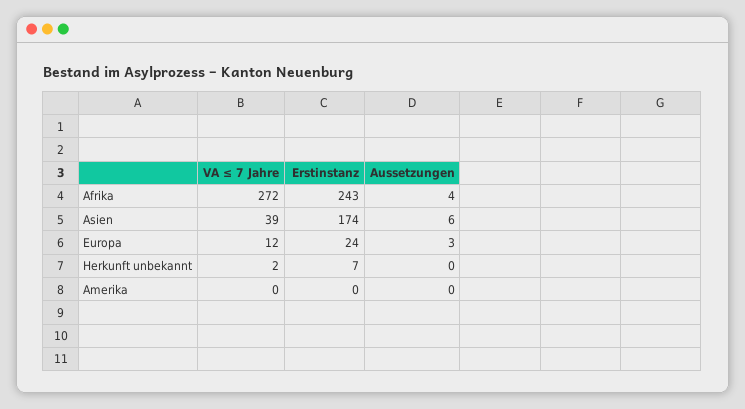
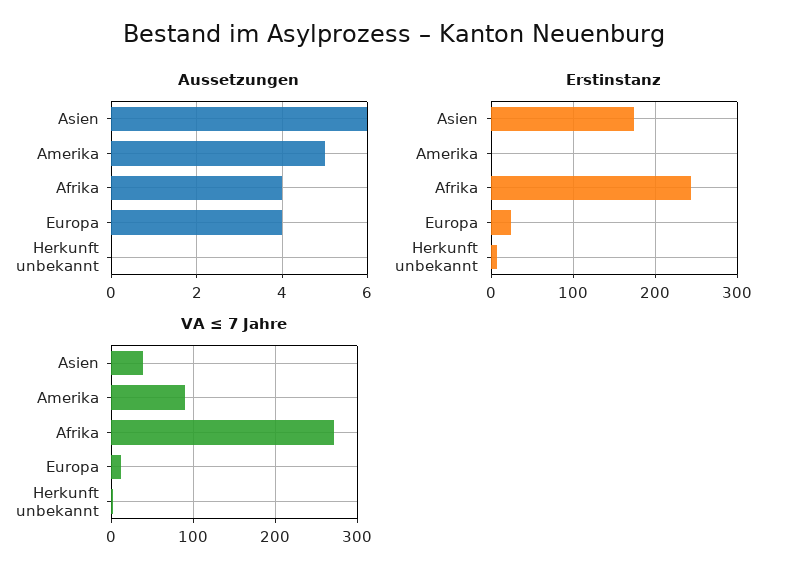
  {
    "VA ≤ 7 Jahre": {
      "Afrika": 272,
      "Asien": 39,
      "Europa": 12,
      "Herkunft unbekannt": 2,
-     "Amerika": 0
+     "Amerika": 90
    },
    "Erstinstanz": {
      "Afrika": 243,
      "Asien": 174,
      "Europa": 24,
      "Herkunft unbekannt": 7,
      "Amerika": 0
    },
    "Aussetzungen": {
      "Afrika": 4,
      "Asien": 6,
-     "Europa": 3,
+     "Europa": 4,
      "Herkunft unbekannt": 0,
-     "Amerika": 0
+     "Amerika": 5
    }
  }

